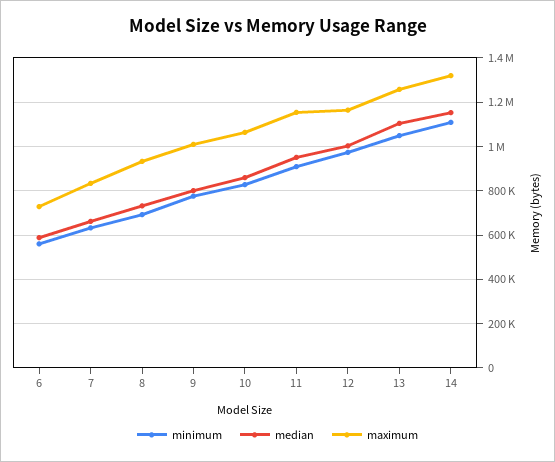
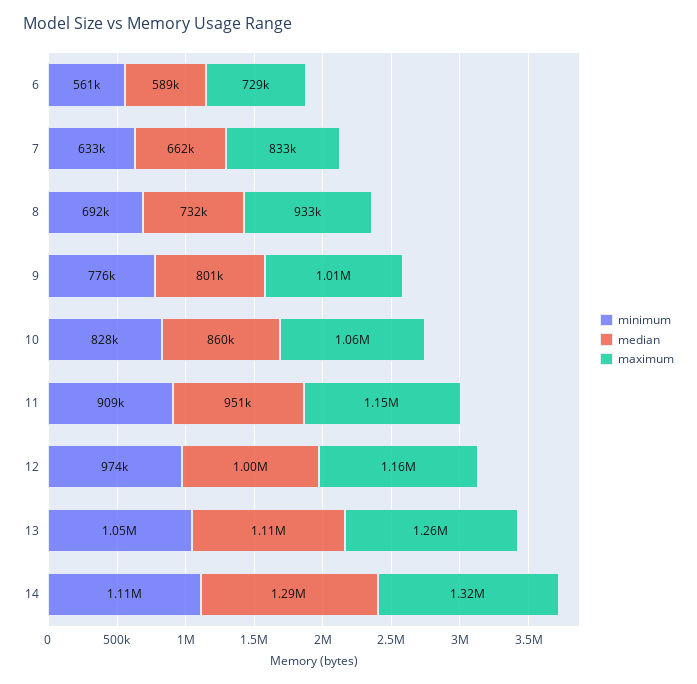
  {
    "minimum": {
      "6": 561000,
      "7": 633000,
      "8": 692000,
      "9": 776000,
      "10": 828000,
      "11": 909000,
      "12": 974000,
      "13": 1050000,
      "14": 1110000
    },
    "median": {
      "6": 589000,
      "7": 662000,
      "8": 732000,
      "9": 801000,
      "10": 860000,
      "11": 951000,
      "12": 1000000,
      "13": 1110000,
-     "14": 1150000
+     "14": 1290000
    },
    "maximum": {
      "6": 729000,
      "7": 833000,
      "8": 933000,
      "9": 1010000,
      "10": 1060000,
      "11": 1150000,
      "12": 1160000,
      "13": 1260000,
      "14": 1320000
    }
  }

